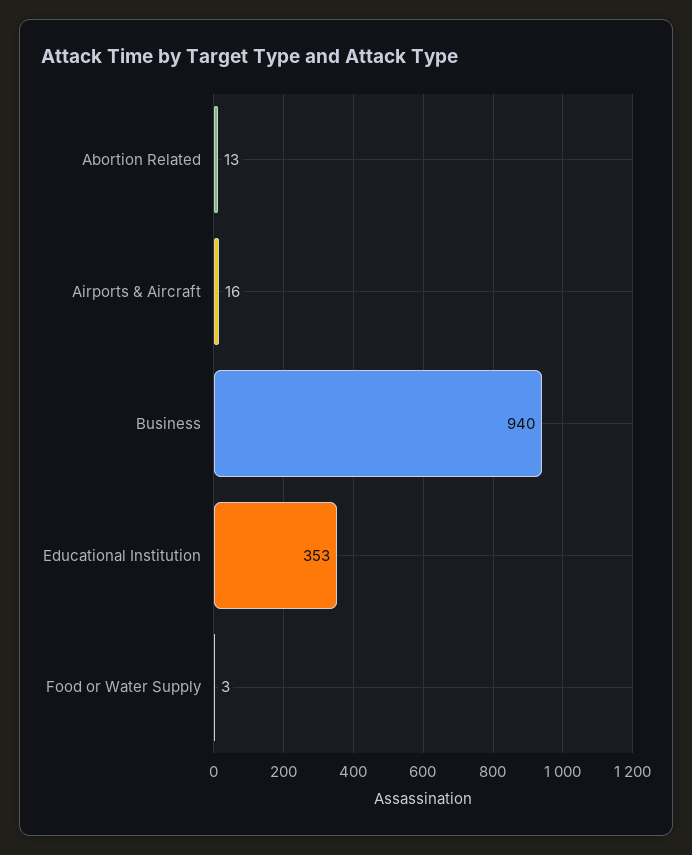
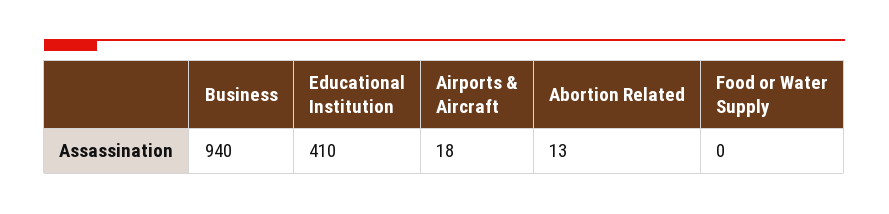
  {
    "Abortion Related": 13,
-   "Airports & Aircraft": 16,
+   "Airports & Aircraft": 18,
    "Business": 940,
-   "Educational Institution": 353,
+   "Educational Institution": 410,
-   "Food or Water Supply": 3
+   "Food or Water Supply": 0
  }

